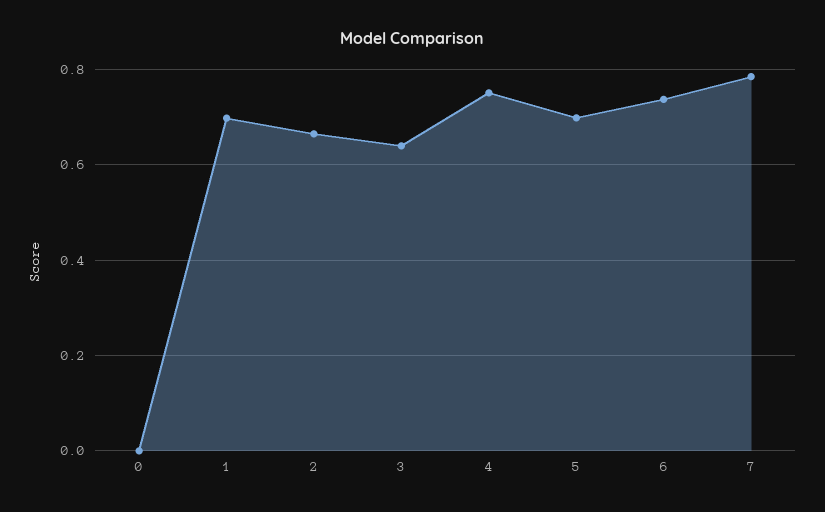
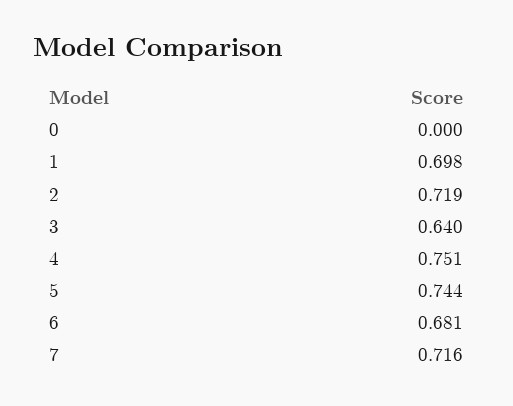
  {
    "0": 0,
    "1": 0.698,
-   "2": 0.66,
+   "2": 0.719,
    "3": 0.64,
    "4": 0.751,
-   "5": 0.7,
+   "5": 0.744,
-   "6": 0.74,
+   "6": 0.681,
-   "7": 0.78
+   "7": 0.716
  }

